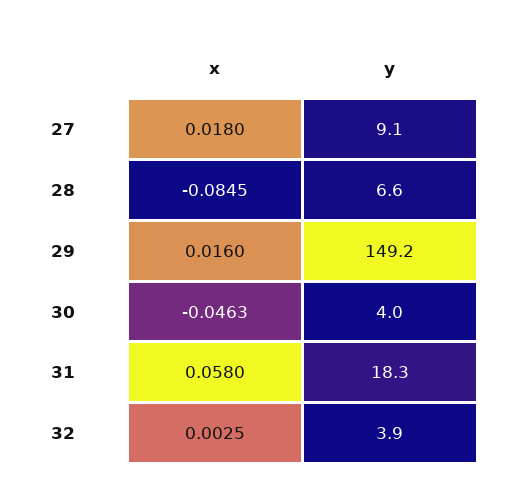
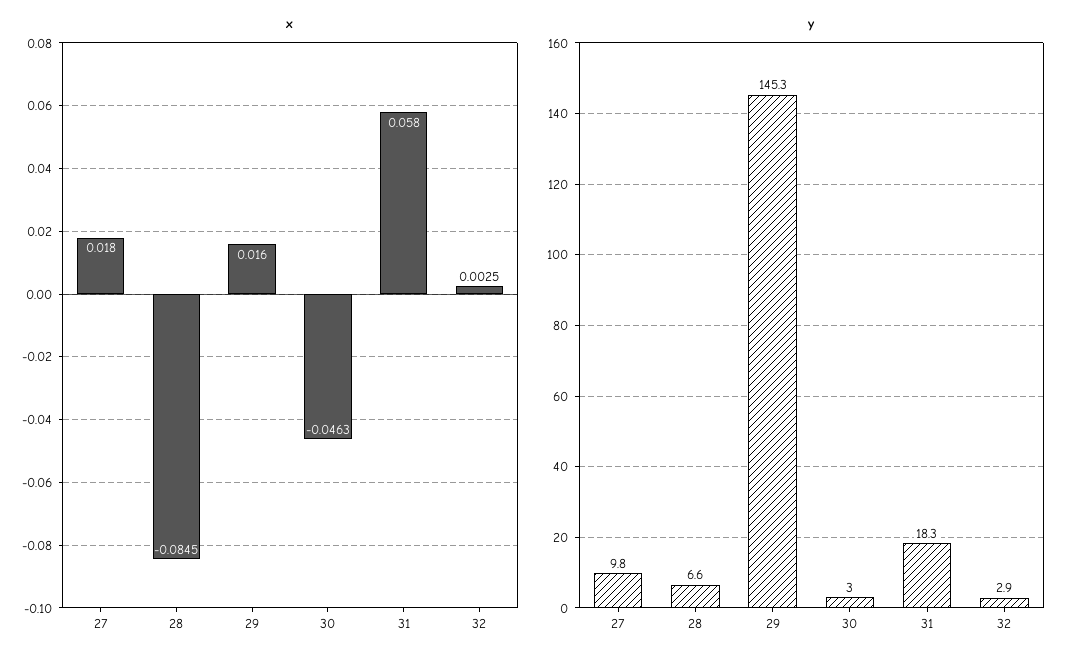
  {
    "x": {
      "27": 0.018,
      "28": -0.0845,
      "29": 0.016,
      "30": -0.0463,
      "31": 0.058,
      "32": 0.0025
    },
    "y": {
-     "27": 9.1,
+     "27": 9.8,
      "28": 6.6,
-     "29": 149.2,
+     "29": 145.3,
-     "30": 4,
+     "30": 3,
      "31": 18.3,
-     "32": 3.9
+     "32": 2.9
    }
  }

